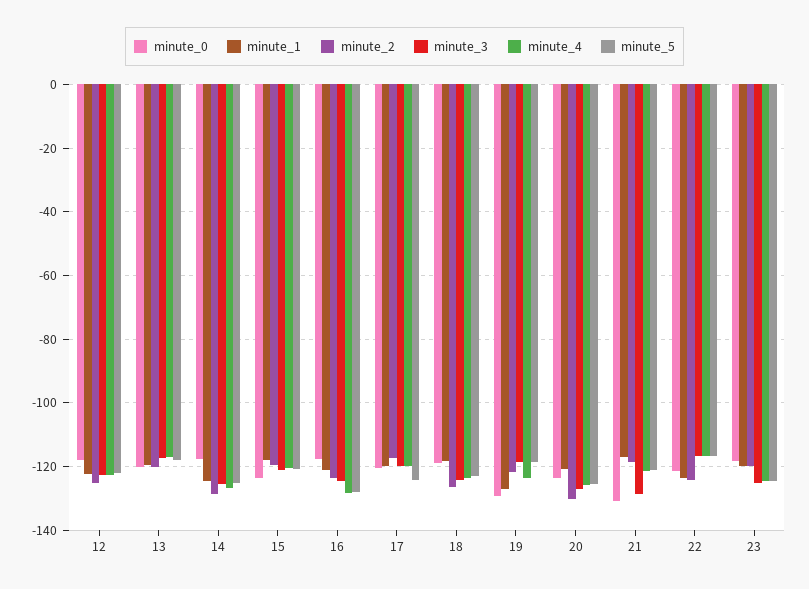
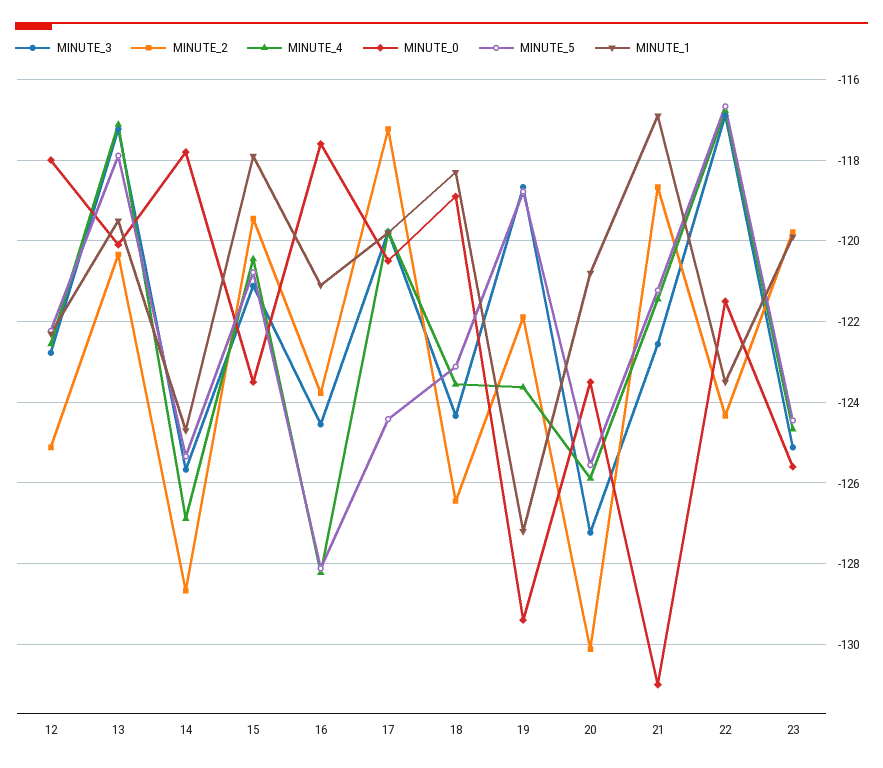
  {
    "minute_0": {
      "12": -118,
      "13": -120.2,
      "14": -117.8,
      "15": -123.6,
      "16": -117.6,
      "17": -120.6,
      "18": -119,
      "19": -129.4,
      "20": -123.6,
      "21": -131,
      "22": -121.6,
-     "23": -118
+     "23": -125.6
    },
    "minute_1": {
      "12": -122.4,
      "13": -119.6,
      "14": -124.8,
      "15": -118,
      "16": -121.2,
      "17": -119.8,
      "18": -118.4,
      "19": -127.2,
      "20": -120.8,
      "21": -117,
      "22": -123.6,
      "23": -120
    },
    "minute_2": {
      "12": -125.2,
      "13": -120.4,
      "14": -128.6,
      "15": -119.4,
      "16": -123.8,
      "17": -117.2,
      "18": -126.4,
      "19": -121.8,
      "20": -130.2,
      "21": -118.6,
      "22": -124.4,
      "23": -119.8
    },
    "minute_3": {
      "12": -122.8,
      "13": -117.2,
      "14": -125.6,
      "15": -121.2,
      "16": -124.6,
      "17": -119.8,
      "18": -124.4,
      "19": -118.6,
      "20": -127.2,
-     "21": -128,
+     "21": -122.6,
      "22": -116.8,
      "23": -125.2
    },
    "minute_4": {
      "12": -122.6,
      "13": -117.2,
      "14": -126.8,
      "15": -120.4,
      "16": -128.2,
      "17": -119.8,
      "18": -123.6,
      "19": -123.6,
      "20": -125.8,
      "21": -121.4,
      "22": -116.8,
      "23": -124.6
    },
    "minute_5": {
      "12": -122.2,
      "13": -117.8,
      "14": -125.4,
      "15": -120.8,
      "16": -128.2,
      "17": -124.4,
      "18": -123.2,
      "19": -118.8,
      "20": -125.6,
      "21": -121.2,
      "22": -116.6,
      "23": -124.4
    }
  }

